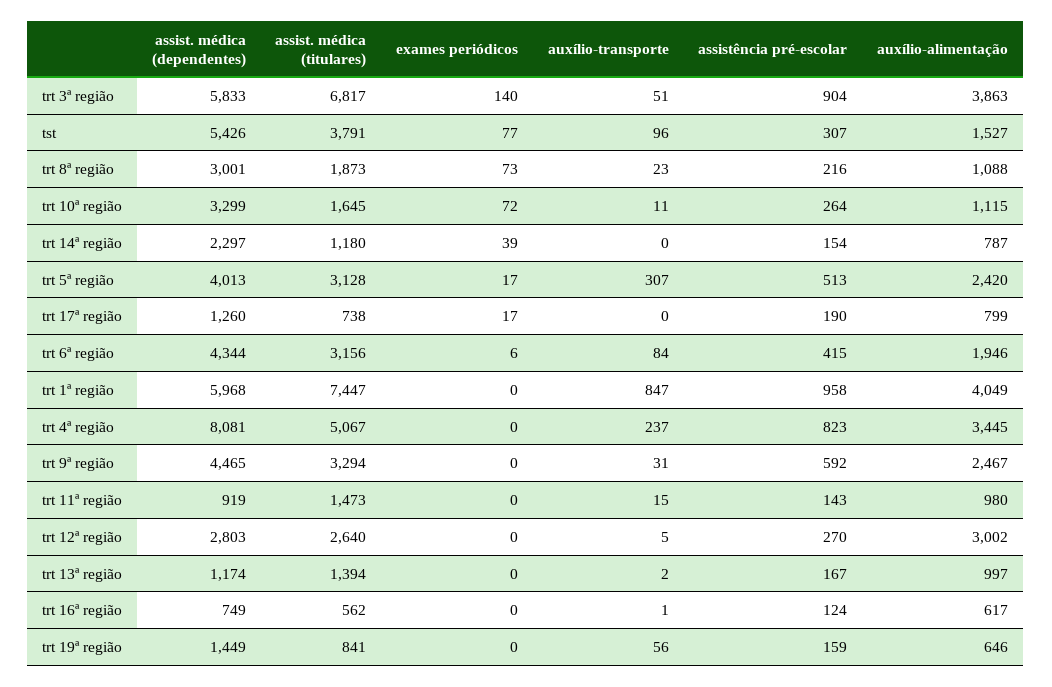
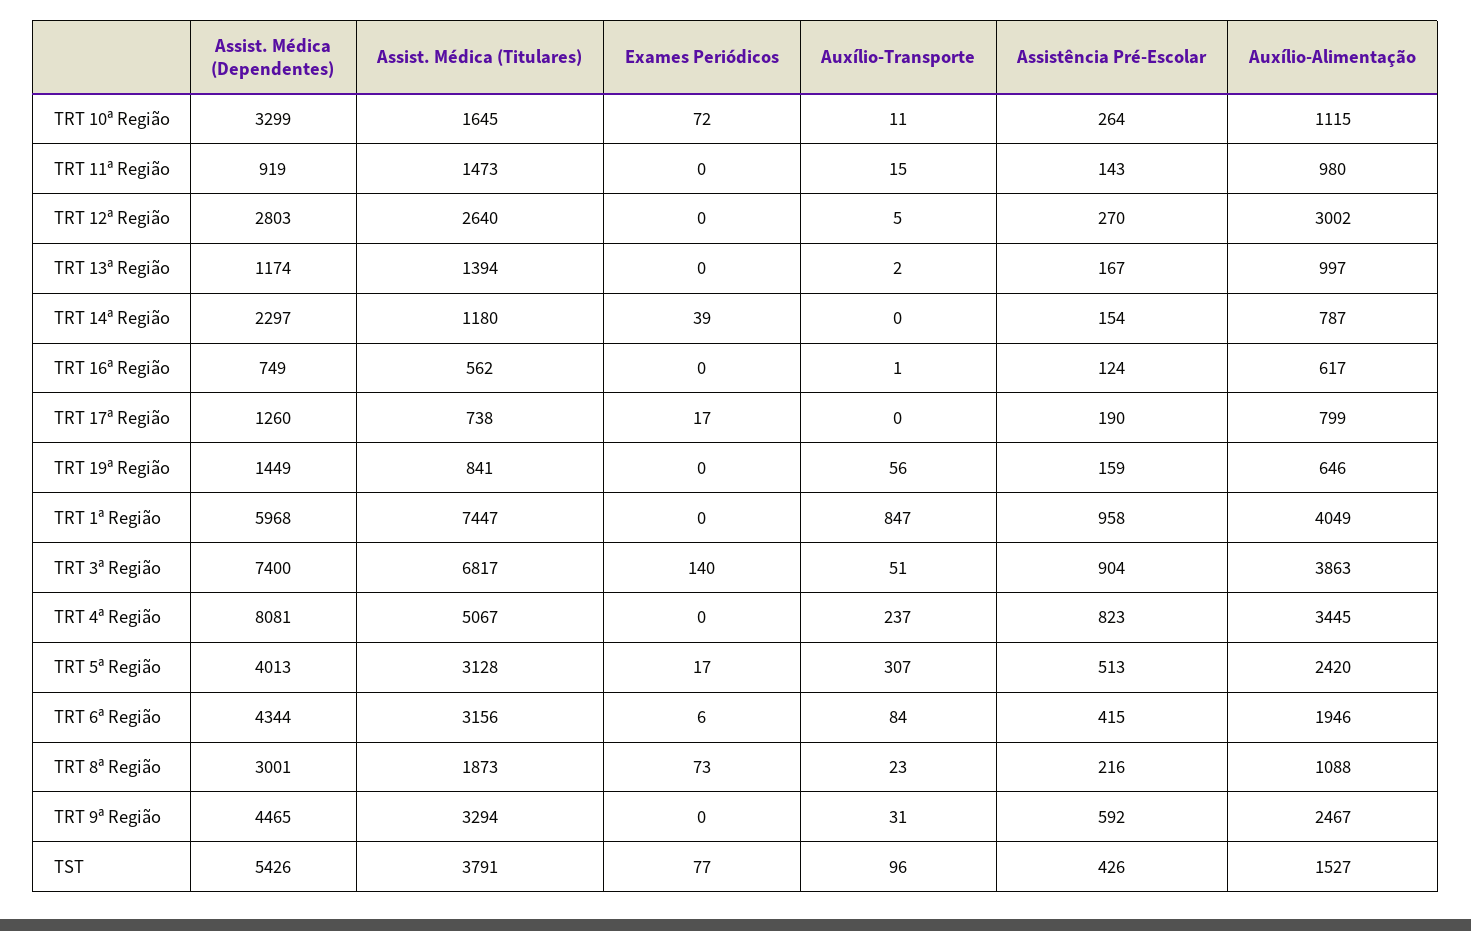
  {
    "assist. médica (dependentes)": {
-     "trt 3ª região": 5833,
+     "trt 3ª região": 7400,
      "tst": 5426,
      "trt 8ª região": 3001,
      "trt 10ª região": 3299,
      "trt 14ª região": 2297,
      "trt 5ª região": 4013,
      "trt 17ª região": 1260,
      "trt 6ª região": 4344,
      "trt 1ª região": 5968,
      "trt 4ª região": 8081,
      "trt 9ª região": 4465,
      "trt 11ª região": 919,
      "trt 12ª região": 2803,
      "trt 13ª região": 1174,
      "trt 16ª região": 749,
      "trt 19ª região": 1449
    },
    "assist. médica (titulares)": {
      "trt 3ª região": 6817,
      "tst": 3791,
      "trt 8ª região": 1873,
      "trt 10ª região": 1645,
      "trt 14ª região": 1180,
      "trt 5ª região": 3128,
      "trt 17ª região": 738,
      "trt 6ª região": 3156,
      "trt 1ª região": 7447,
      "trt 4ª região": 5067,
      "trt 9ª região": 3294,
      "trt 11ª região": 1473,
      "trt 12ª região": 2640,
      "trt 13ª região": 1394,
      "trt 16ª região": 562,
      "trt 19ª região": 841
    },
    "exames periódicos": {
      "trt 3ª região": 140,
      "tst": 77,
      "trt 8ª região": 73,
      "trt 10ª região": 72,
      "trt 14ª região": 39,
      "trt 5ª região": 17,
      "trt 17ª região": 17,
      "trt 6ª região": 6,
      "trt 1ª região": 0,
      "trt 4ª região": 0,
      "trt 9ª região": 0,
      "trt 11ª região": 0,
      "trt 12ª região": 0,
      "trt 13ª região": 0,
      "trt 16ª região": 0,
      "trt 19ª região": 0
    },
    "auxílio-transporte": {
      "trt 3ª região": 51,
      "tst": 96,
      "trt 8ª região": 23,
      "trt 10ª região": 11,
      "trt 14ª região": 0,
      "trt 5ª região": 307,
      "trt 17ª região": 0,
      "trt 6ª região": 84,
      "trt 1ª região": 847,
      "trt 4ª região": 237,
      "trt 9ª região": 31,
      "trt 11ª região": 15,
      "trt 12ª região": 5,
      "trt 13ª região": 2,
      "trt 16ª região": 1,
      "trt 19ª região": 56
    },
    "assistência pré-escolar": {
      "trt 3ª região": 904,
-     "tst": 307,
+     "tst": 426,
      "trt 8ª região": 216,
      "trt 10ª região": 264,
      "trt 14ª região": 154,
      "trt 5ª região": 513,
      "trt 17ª região": 190,
      "trt 6ª região": 415,
      "trt 1ª região": 958,
      "trt 4ª região": 823,
      "trt 9ª região": 592,
      "trt 11ª região": 143,
      "trt 12ª região": 270,
      "trt 13ª região": 167,
      "trt 16ª região": 124,
      "trt 19ª região": 159
    },
    "auxílio-alimentação": {
      "trt 3ª região": 3863,
      "tst": 1527,
      "trt 8ª região": 1088,
      "trt 10ª região": 1115,
      "trt 14ª região": 787,
      "trt 5ª região": 2420,
      "trt 17ª região": 799,
      "trt 6ª região": 1946,
      "trt 1ª região": 4049,
      "trt 4ª região": 3445,
      "trt 9ª região": 2467,
      "trt 11ª região": 980,
      "trt 12ª região": 3002,
      "trt 13ª região": 997,
      "trt 16ª região": 617,
      "trt 19ª região": 646
    }
  }

